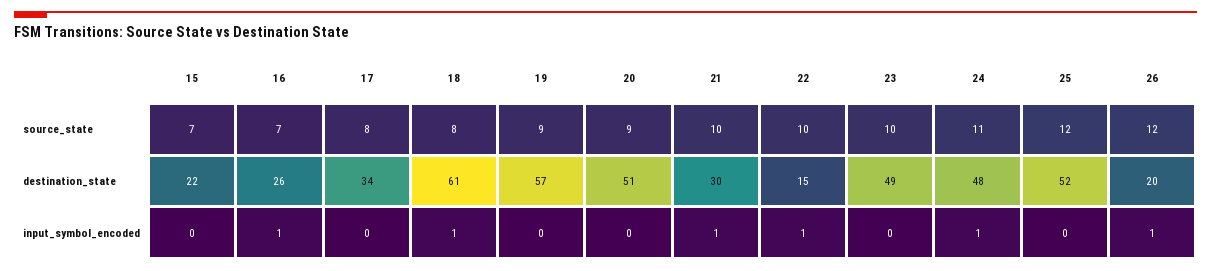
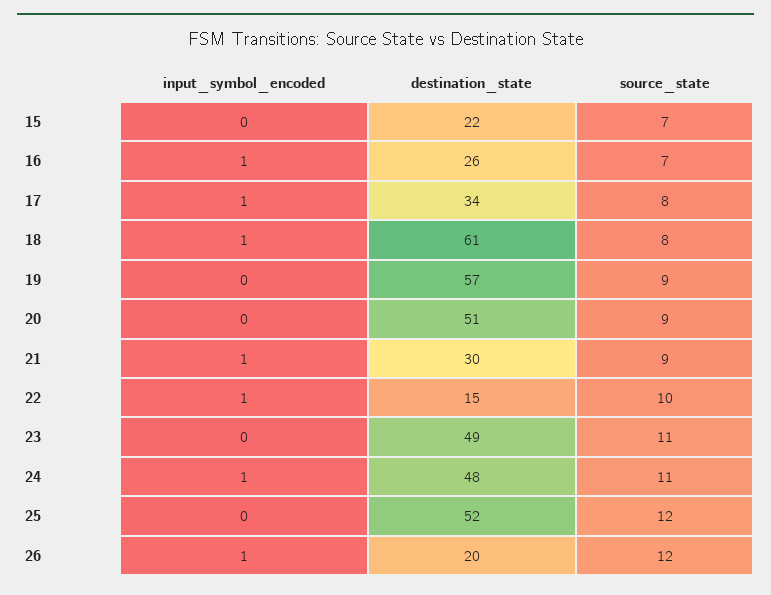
  {
    "15": {
      "source_state": 7,
      "destination_state": 22,
      "input_symbol_encoded": 0
    },
    "16": {
      "source_state": 7,
      "destination_state": 26,
      "input_symbol_encoded": 1
    },
    "17": {
      "source_state": 8,
      "destination_state": 34,
-     "input_symbol_encoded": 0
+     "input_symbol_encoded": 1
    },
    "18": {
      "source_state": 8,
      "destination_state": 61,
      "input_symbol_encoded": 1
    },
    "19": {
      "source_state": 9,
      "destination_state": 57,
      "input_symbol_encoded": 0
    },
    "20": {
      "source_state": 9,
      "destination_state": 51,
      "input_symbol_encoded": 0
    },
    "21": {
-     "source_state": 10,
+     "source_state": 9,
      "destination_state": 30,
      "input_symbol_encoded": 1
    },
    "22": {
      "source_state": 10,
      "destination_state": 15,
      "input_symbol_encoded": 1
    },
    "23": {
-     "source_state": 10,
+     "source_state": 11,
      "destination_state": 49,
      "input_symbol_encoded": 0
    },
    "24": {
      "source_state": 11,
      "destination_state": 48,
      "input_symbol_encoded": 1
    },
    "25": {
      "source_state": 12,
      "destination_state": 52,
      "input_symbol_encoded": 0
    },
    "26": {
      "source_state": 12,
      "destination_state": 20,
      "input_symbol_encoded": 1
    }
  }

